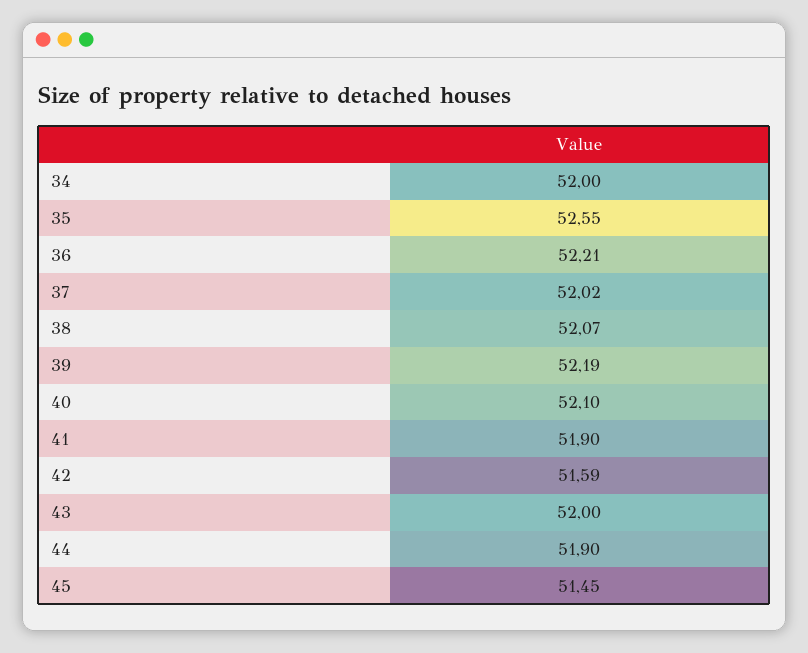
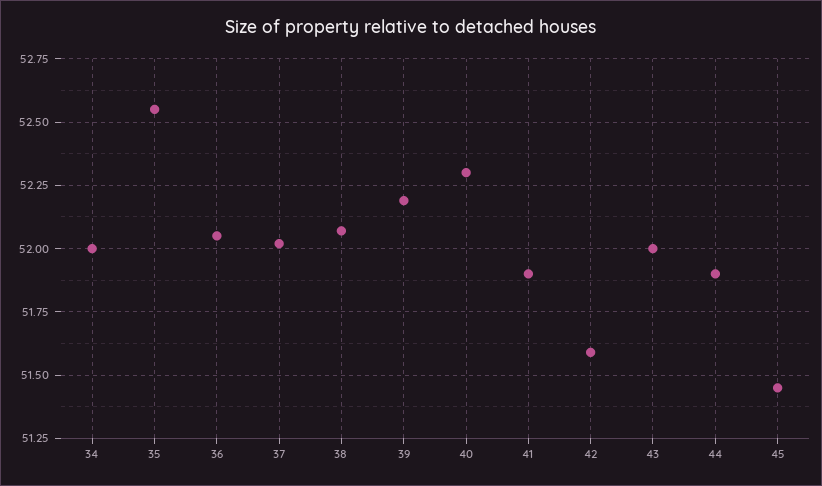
  {
    "34": 52,
    "35": 52.55,
-   "36": 52.21,
+   "36": 52.05,
    "37": 52.02,
    "38": 52.07,
    "39": 52.19,
-   "40": 52.1,
+   "40": 52.3,
    "41": 51.9,
    "42": 51.59,
    "43": 52,
    "44": 51.9,
    "45": 51.45
  }

